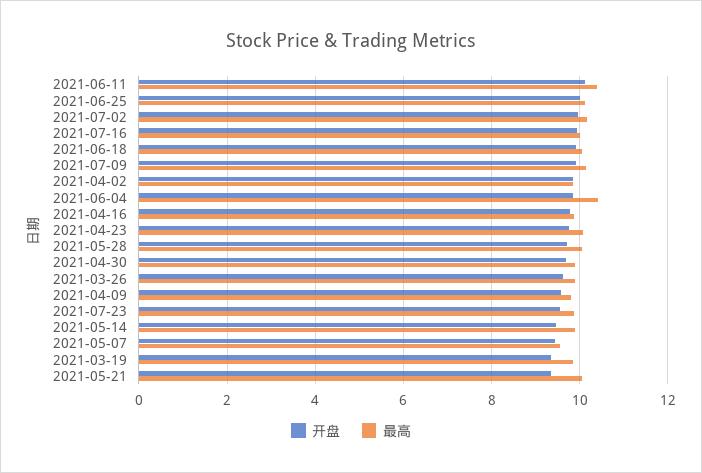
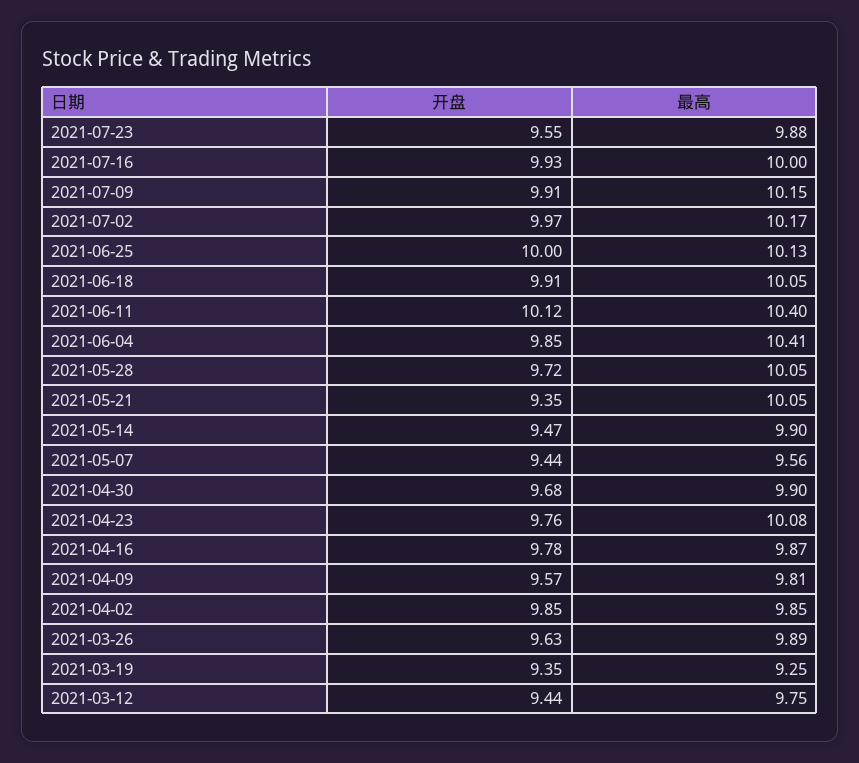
  {
    "开盘": {
      "2021-06-11": 10.12,
      "2021-06-25": 10,
      "2021-07-02": 9.97,
      "2021-07-16": 9.93,
      "2021-06-18": 9.91,
      "2021-07-09": 9.91,
      "2021-04-02": 9.85,
      "2021-06-04": 9.85,
      "2021-04-16": 9.78,
      "2021-04-23": 9.76,
      "2021-05-28": 9.72,
      "2021-04-30": 9.68,
      "2021-03-26": 9.63,
      "2021-04-09": 9.57,
      "2021-07-23": 9.55,
      "2021-05-14": 9.47,
      "2021-05-07": 9.44,
      "2021-03-19": 9.35,
-     "2021-05-21": 9.35
+     "2021-05-21": 9.35,
+     "2021-03-12": 9.44
    },
    "最高": {
      "2021-06-11": 10.4,
      "2021-06-25": 10.13,
      "2021-07-02": 10.17,
      "2021-07-16": 10,
      "2021-06-18": 10.05,
      "2021-07-09": 10.15,
      "2021-04-02": 9.85,
      "2021-06-04": 10.41,
      "2021-04-16": 9.87,
      "2021-04-23": 10.08,
      "2021-05-28": 10.05,
      "2021-04-30": 9.9,
      "2021-03-26": 9.89,
      "2021-04-09": 9.81,
      "2021-07-23": 9.88,
      "2021-05-14": 9.9,
      "2021-05-07": 9.56,
-     "2021-03-19": 9.8,
+     "2021-03-19": 9.25,
-     "2021-05-21": 10.05
+     "2021-05-21": 10.05,
+     "2021-03-12": 9.75
    }
  }

